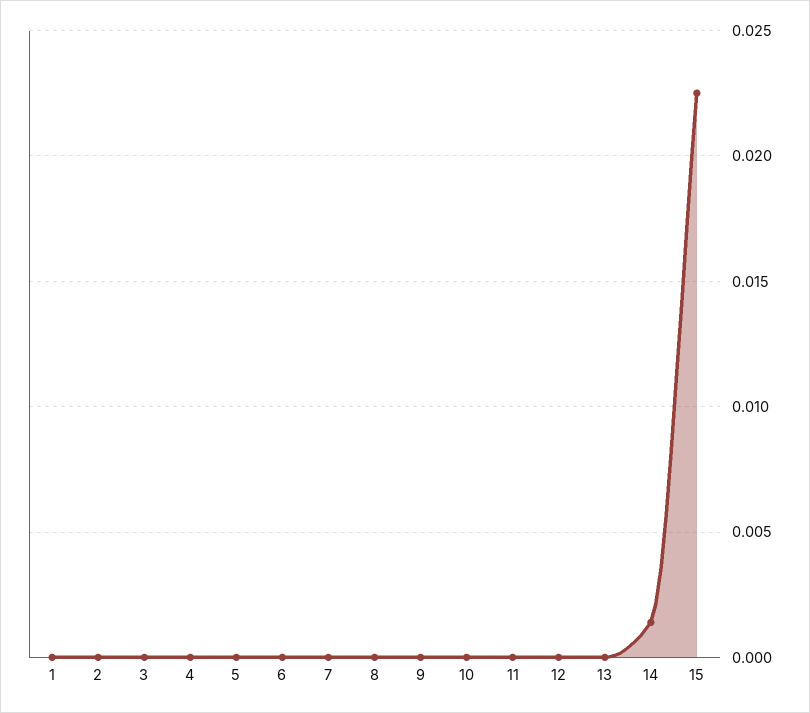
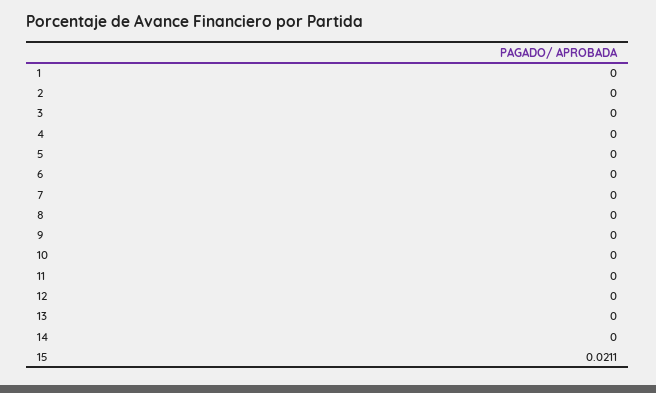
  {
    "1": 0,
    "2": 0,
    "3": 0,
    "4": 0,
    "5": 0,
    "6": 0,
    "7": 0,
    "8": 0,
    "9": 0,
    "10": 0,
    "11": 0,
    "12": 0,
    "13": 0,
-   "14": 0.0015,
+   "14": 0,
-   "15": 0.0225
+   "15": 0.0211
  }

